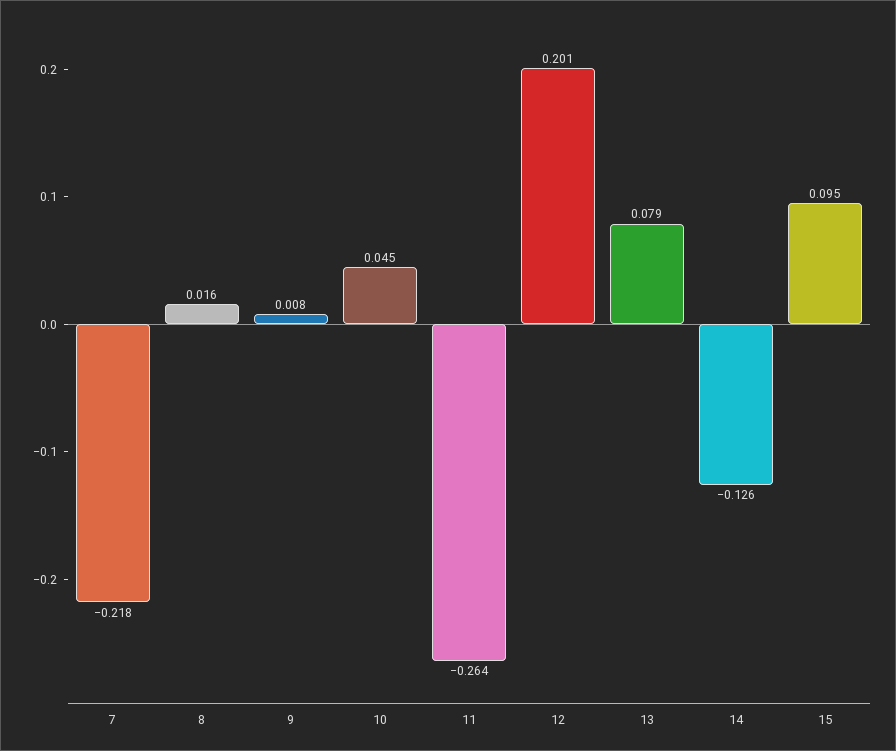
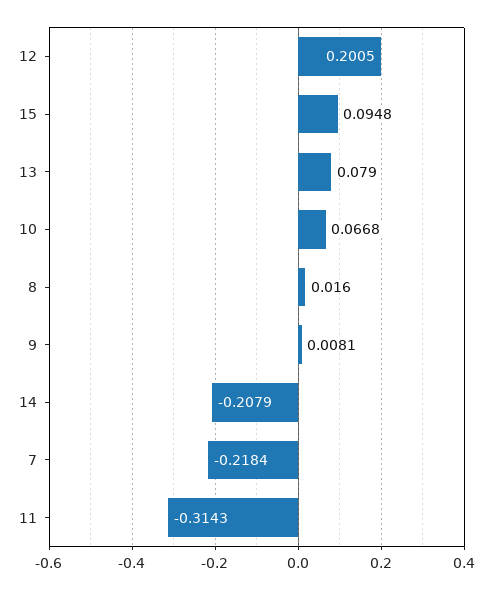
  {
    "7": -0.2184,
    "8": 0.016,
    "9": 0.0081,
-   "10": 0.045,
+   "10": 0.0668,
-   "11": -0.264,
+   "11": -0.3143,
    "12": 0.2005,
    "13": 0.079,
-   "14": -0.126,
+   "14": -0.2079,
    "15": 0.0948
  }

